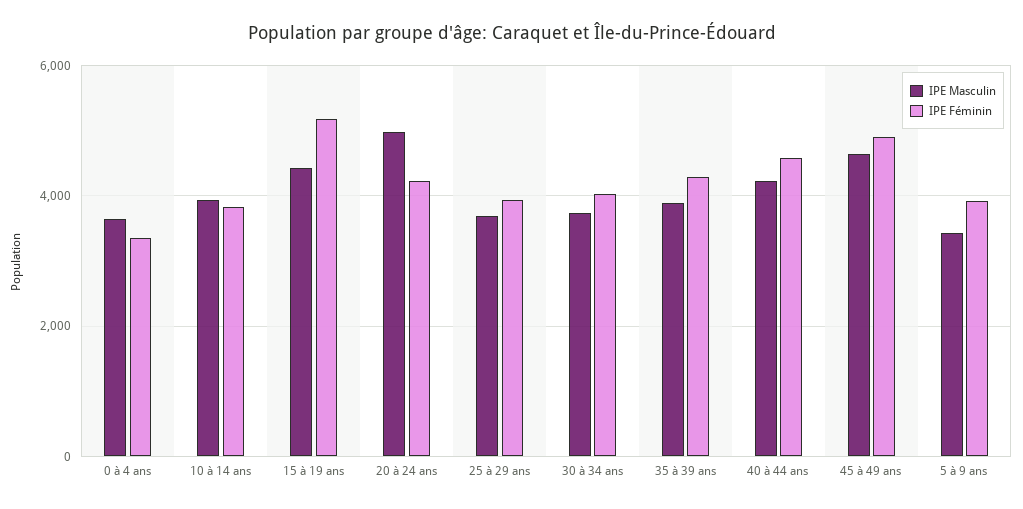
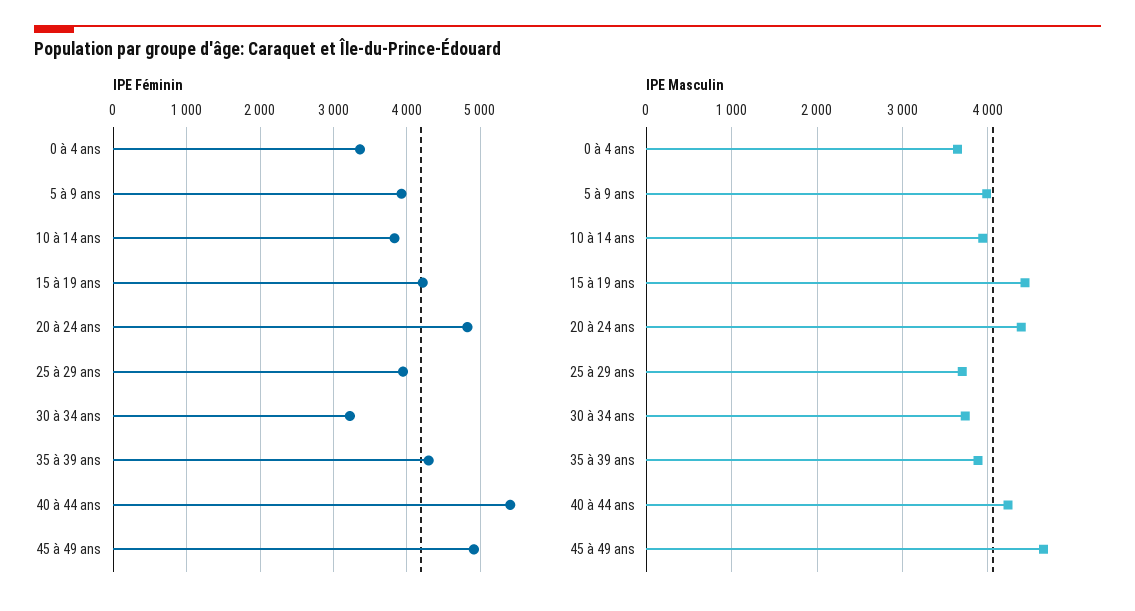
  {
    "IPE Masculin": {
      "0 à 4 ans": 3600,
      "10 à 14 ans": 3900,
      "15 à 19 ans": 4400,
-     "20 à 24 ans": 5000,
+     "20 à 24 ans": 4400,
      "25 à 29 ans": 3700,
      "30 à 34 ans": 3700,
      "35 à 39 ans": 3900,
      "40 à 44 ans": 4200,
      "45 à 49 ans": 4700,
-     "5 à 9 ans": 3400
+     "5 à 9 ans": 4000
    },
    "IPE Féminin": {
      "0 à 4 ans": 3400,
      "10 à 14 ans": 3800,
-     "15 à 19 ans": 5200,
+     "15 à 19 ans": 4200,
-     "20 à 24 ans": 4200,
+     "20 à 24 ans": 4800,
      "25 à 29 ans": 3900,
-     "30 à 34 ans": 4000,
+     "30 à 34 ans": 3200,
      "35 à 39 ans": 4300,
-     "40 à 44 ans": 4600,
+     "40 à 44 ans": 5400,
      "45 à 49 ans": 4900,
      "5 à 9 ans": 3900
    }
  }

